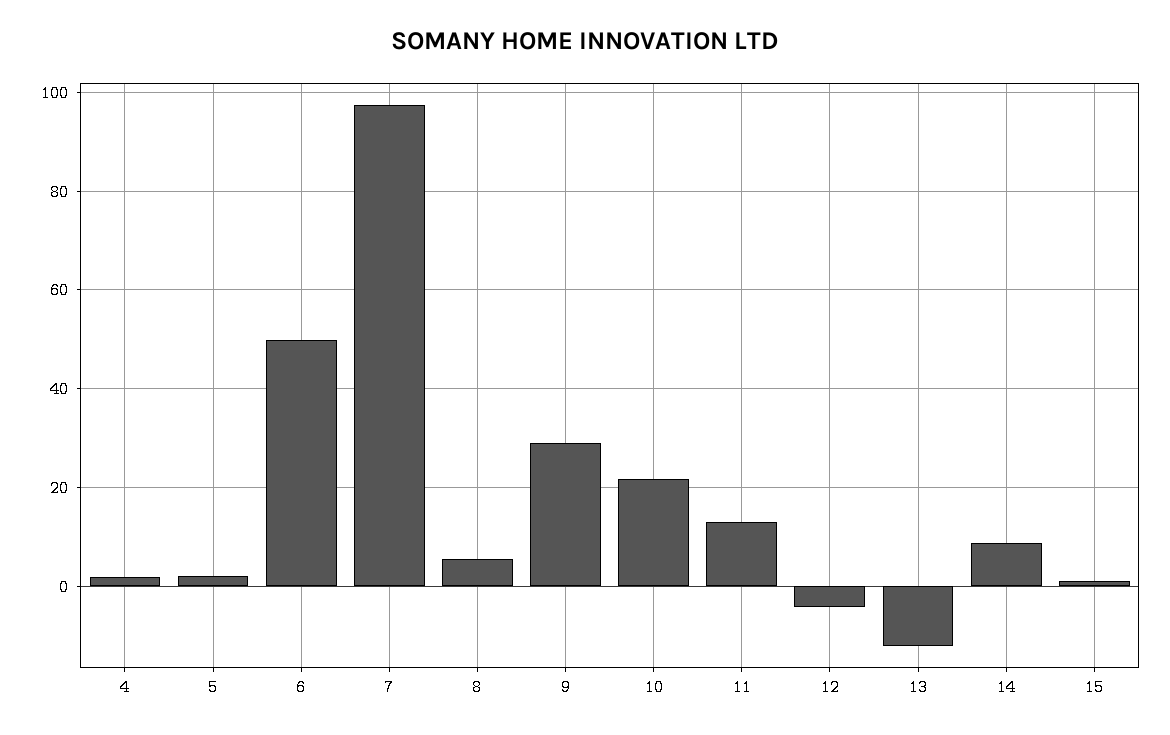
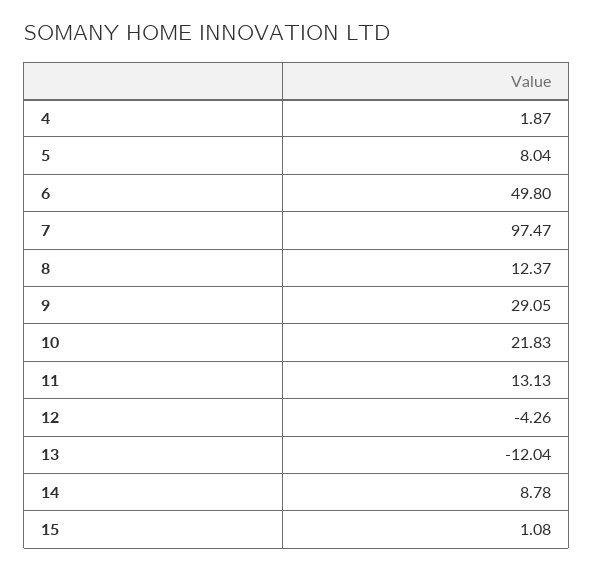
  {
    "4": 1.87,
-   "5": 2,
+   "5": 8.04,
    "6": 49.8,
    "7": 97.47,
-   "8": 6,
+   "8": 12.37,
    "9": 29.05,
    "10": 21.83,
    "11": 13.13,
    "12": -4.26,
    "13": -12.04,
    "14": 8.78,
    "15": 1.08
  }

